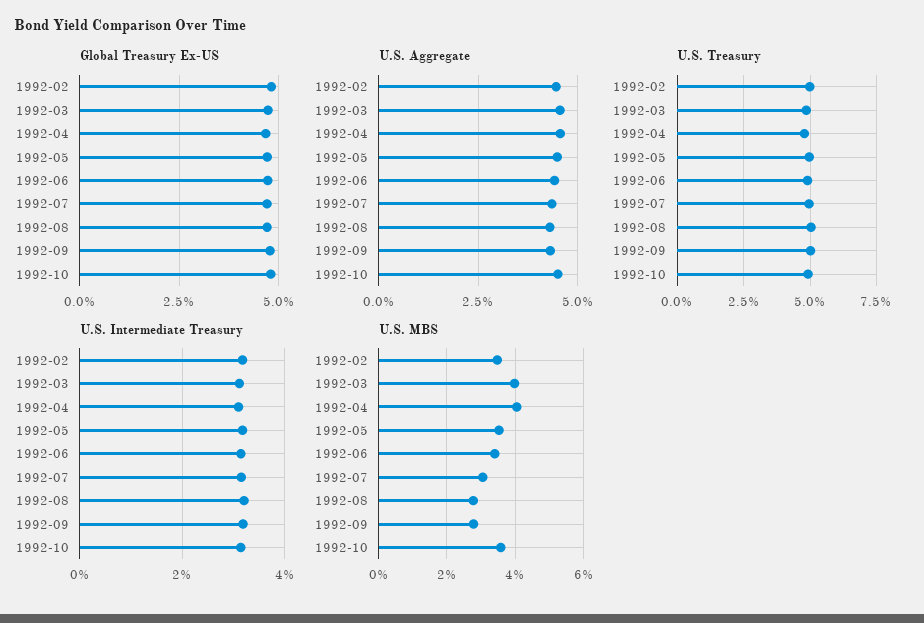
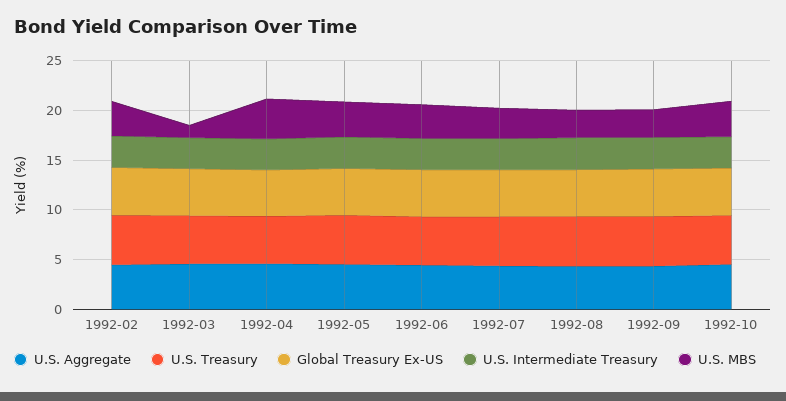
  {
    "Global Treasury Ex-US": {
      "1992-02": 4.75,
      "1992-03": 4.75,
      "1992-04": 4.75,
      "1992-05": 4.75,
      "1992-06": 4.75,
      "1992-07": 4.75,
      "1992-08": 4.75,
      "1992-09": 4.75,
      "1992-10": 4.75
    },
    "U.S. Aggregate": {
      "1992-02": 4.5,
      "1992-03": 4.5,
      "1992-04": 4.5,
      "1992-05": 4.5,
      "1992-06": 4.5,
      "1992-07": 4.25,
      "1992-08": 4.25,
      "1992-09": 4.25,
      "1992-10": 4.5
    },
    "U.S. Treasury": {
      "1992-02": 5,
      "1992-03": 4.75,
      "1992-04": 4.75,
      "1992-05": 5,
      "1992-06": 5,
      "1992-07": 5,
      "1992-08": 5,
      "1992-09": 5,
      "1992-10": 5
    },
    "U.S. Intermediate Treasury": {
      "1992-02": 3.2,
      "1992-03": 3.2,
      "1992-04": 3.2,
      "1992-05": 3.2,
      "1992-06": 3.2,
      "1992-07": 3.2,
      "1992-08": 3.2,
      "1992-09": 3.2,
      "1992-10": 3.2
    },
    "U.S. MBS": {
      "1992-02": 3.4,
-     "1992-03": 4,
+     "1992-03": 1,
      "1992-04": 4,
      "1992-05": 3.6,
      "1992-06": 3.4,
      "1992-07": 3,
      "1992-08": 2.8,
      "1992-09": 2.8,
      "1992-10": 3.6
    }
  }

